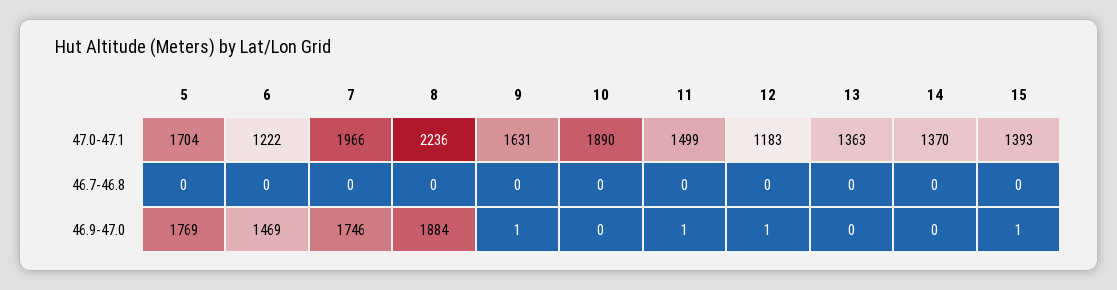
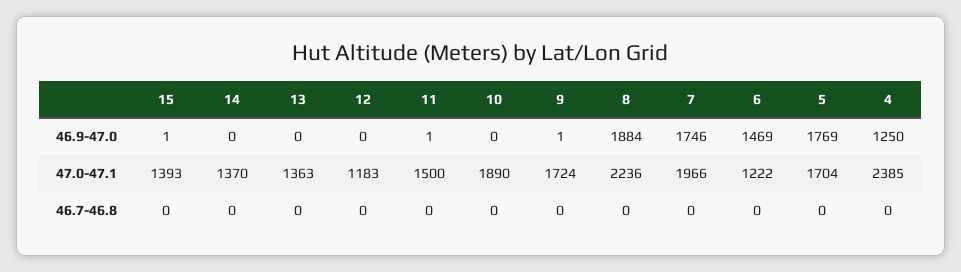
  {
    "5": {
      "47.0-47.1": 1704,
      "46.7-46.8": 0,
      "46.9-47.0": 1769
    },
    "6": {
      "47.0-47.1": 1222,
      "46.7-46.8": 0,
      "46.9-47.0": 1469
    },
    "7": {
      "47.0-47.1": 1966,
      "46.7-46.8": 0,
      "46.9-47.0": 1746
    },
    "8": {
      "47.0-47.1": 2236,
      "46.7-46.8": 0,
      "46.9-47.0": 1884
    },
    "9": {
-     "47.0-47.1": 1631,
+     "47.0-47.1": 1724,
      "46.7-46.8": 0,
      "46.9-47.0": 1
    },
    "10": {
      "47.0-47.1": 1890,
      "46.7-46.8": 0,
      "46.9-47.0": 0
    },
    "11": {
-     "47.0-47.1": 1499,
+     "47.0-47.1": 1500,
      "46.7-46.8": 0,
      "46.9-47.0": 1
    },
    "12": {
      "47.0-47.1": 1183,
      "46.7-46.8": 0,
-     "46.9-47.0": 1
+     "46.9-47.0": 0
    },
    "13": {
      "47.0-47.1": 1363,
      "46.7-46.8": 0,
      "46.9-47.0": 0
    },
    "14": {
      "47.0-47.1": 1370,
      "46.7-46.8": 0,
      "46.9-47.0": 0
    },
    "15": {
      "47.0-47.1": 1393,
      "46.7-46.8": 0,
      "46.9-47.0": 1
-   }
+   },
+   "4": {
+     "46.9-47.0": 1250,
+     "47.0-47.1": 2385,
+     "46.7-46.8": 0
+   }
  }

